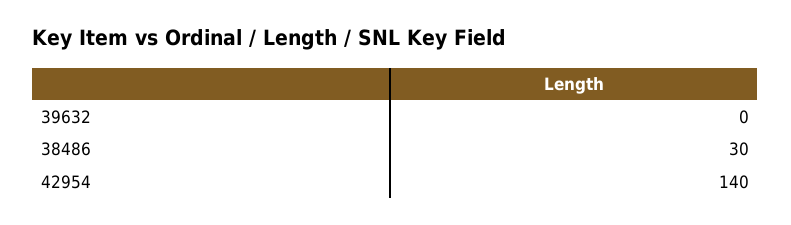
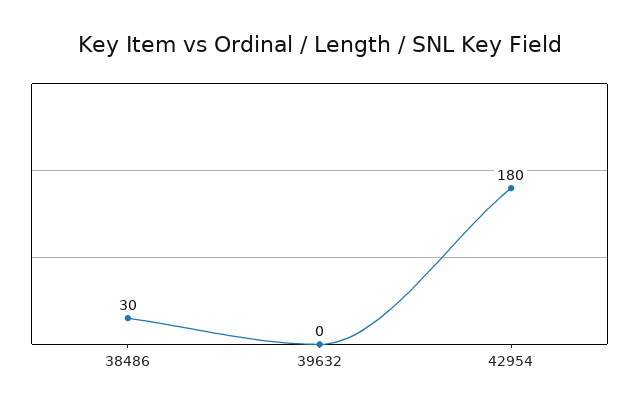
  {
    "39632": 0,
    "38486": 30,
-   "42954": 140
+   "42954": 180
  }

